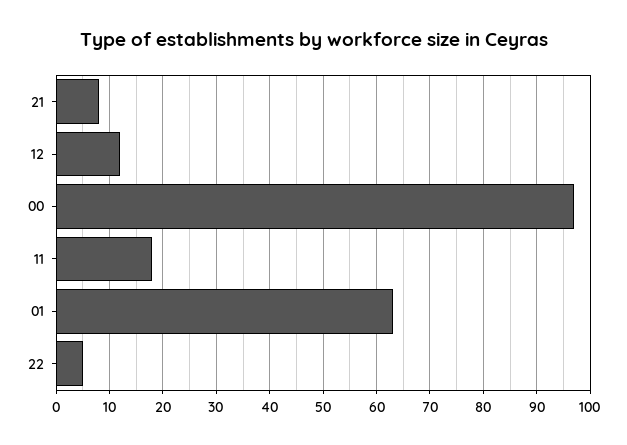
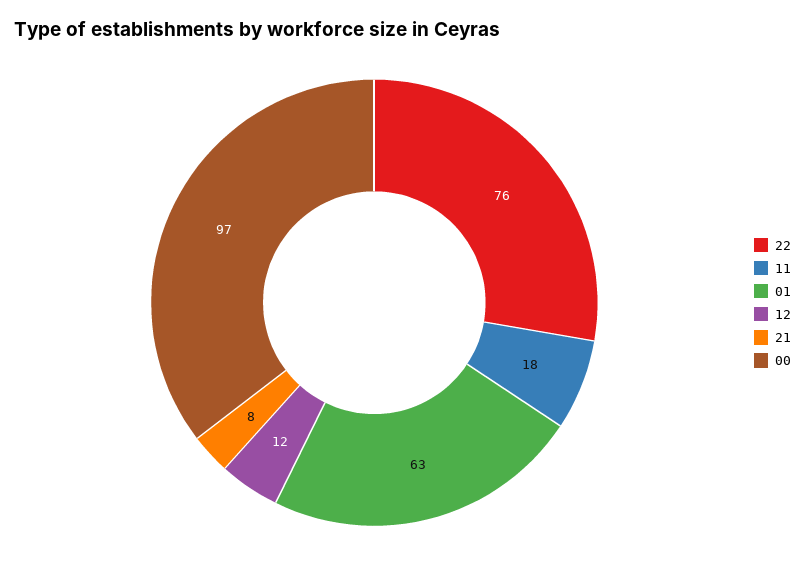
  {
    "21": 8,
    "12": 12,
    "00": 97,
    "11": 18,
    "01": 63,
-   "22": 5
+   "22": 76
  }

